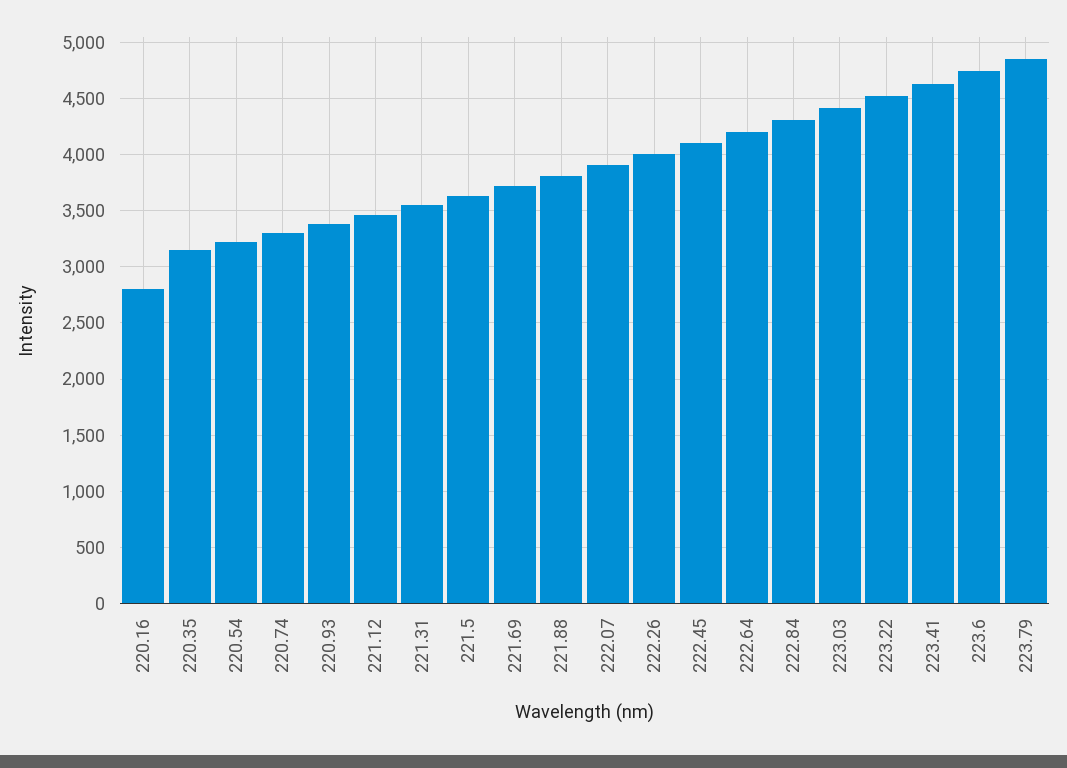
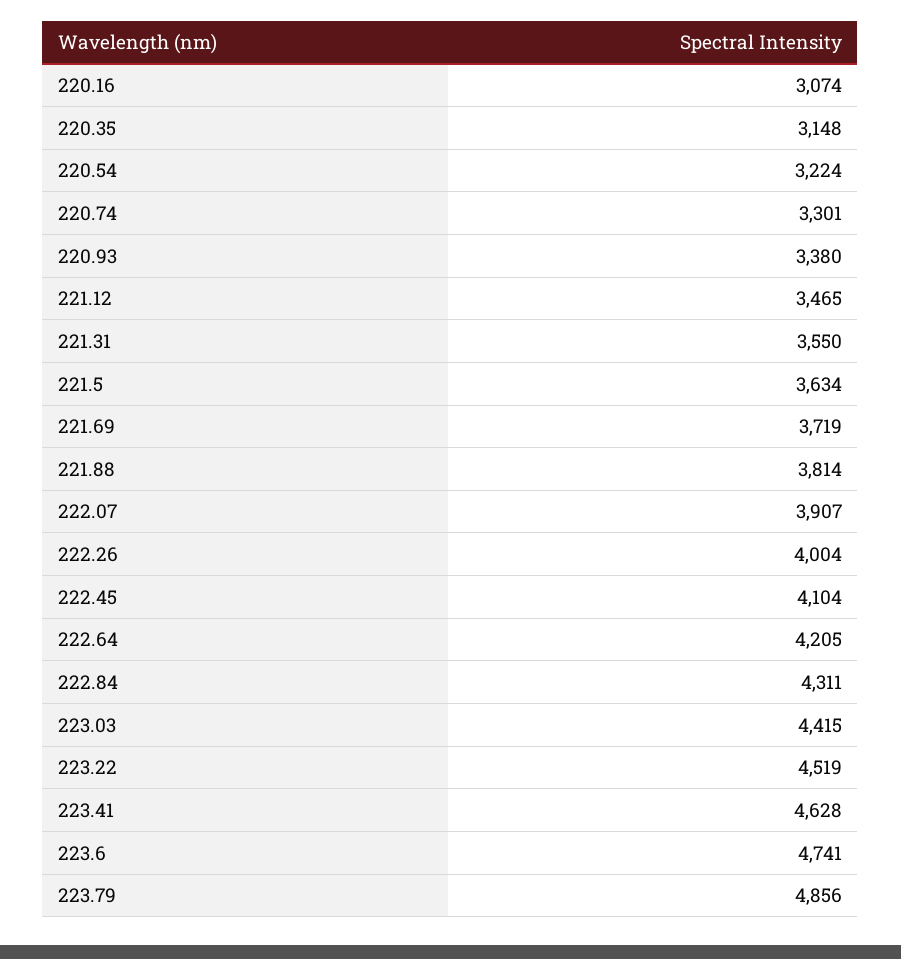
  {
-   "220.16": 2800,
+   "220.16": 3074,
    "220.35": 3148,
    "220.54": 3224,
    "220.74": 3301,
    "220.93": 3380,
    "221.12": 3465,
    "221.31": 3550,
    "221.5": 3634,
    "221.69": 3719,
    "221.88": 3814,
    "222.07": 3907,
    "222.26": 4004,
    "222.45": 4104,
    "222.64": 4205,
    "222.84": 4311,
    "223.03": 4415,
    "223.22": 4519,
    "223.41": 4628,
    "223.6": 4741,
    "223.79": 4856
  }

